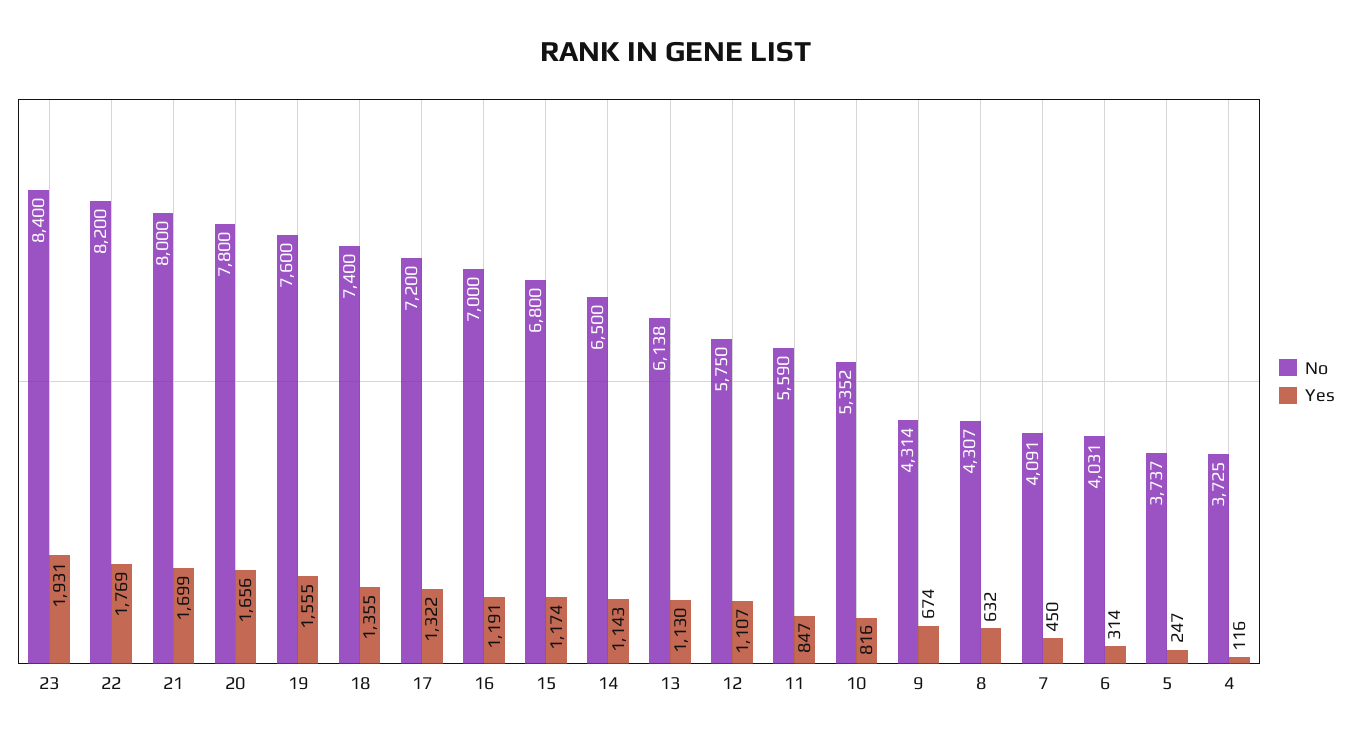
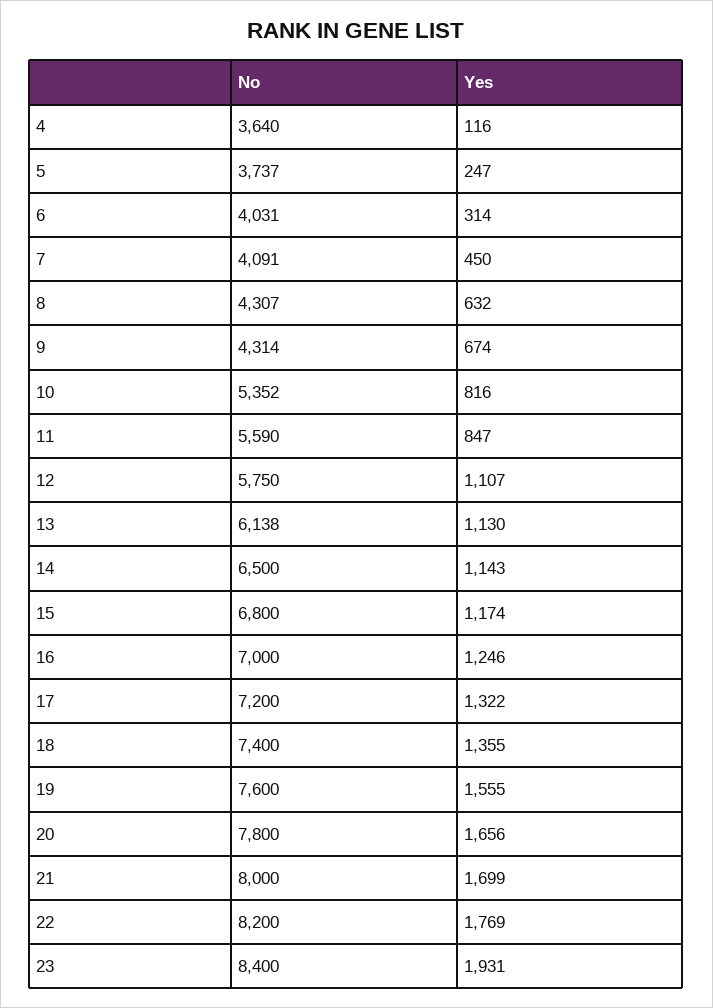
  {
    "No": {
      "23": 8400,
      "22": 8200,
      "21": 8000,
      "20": 7800,
      "19": 7600,
      "18": 7400,
      "17": 7200,
      "16": 7000,
      "15": 6800,
      "14": 6500,
      "13": 6138,
      "12": 5750,
      "11": 5590,
      "10": 5352,
      "9": 4314,
      "8": 4307,
      "7": 4091,
      "6": 4031,
      "5": 3737,
-     "4": 3725
+     "4": 3640
    },
    "Yes": {
      "23": 1931,
      "22": 1769,
      "21": 1699,
      "20": 1656,
      "19": 1555,
      "18": 1355,
      "17": 1322,
-     "16": 1191,
+     "16": 1246,
      "15": 1174,
      "14": 1143,
      "13": 1130,
      "12": 1107,
      "11": 847,
      "10": 816,
      "9": 674,
      "8": 632,
      "7": 450,
      "6": 314,
      "5": 247,
      "4": 116
    }
  }

